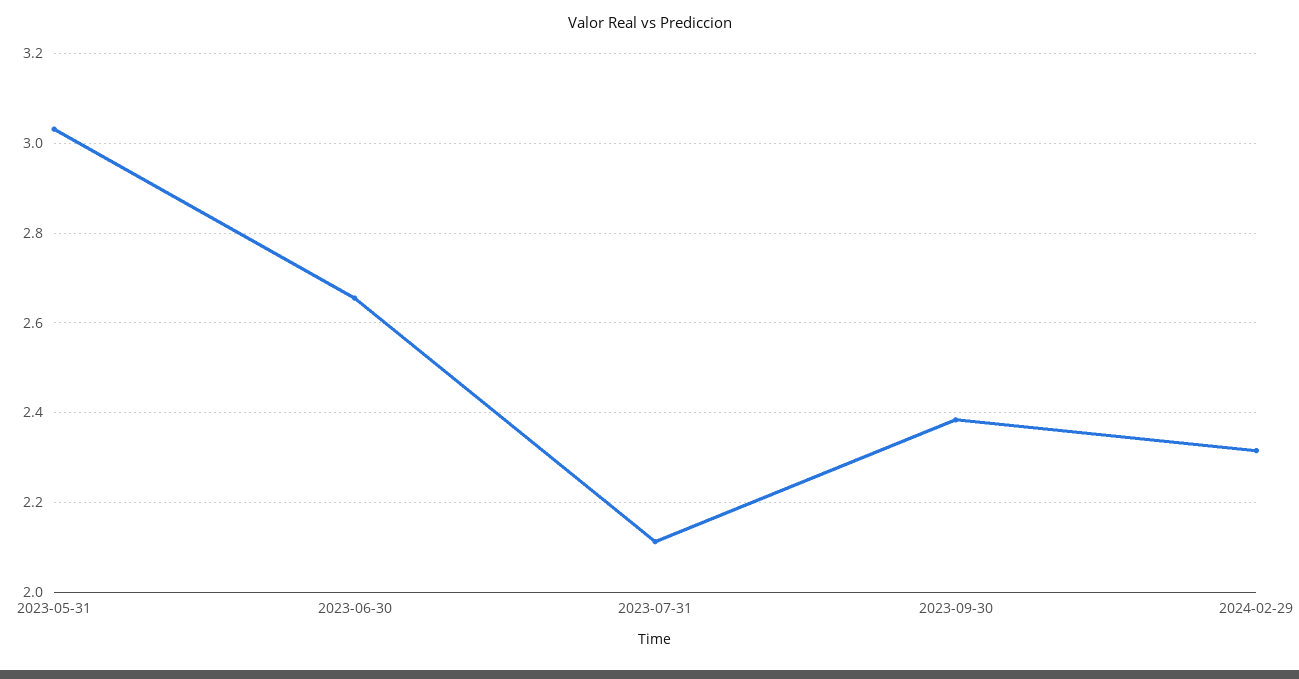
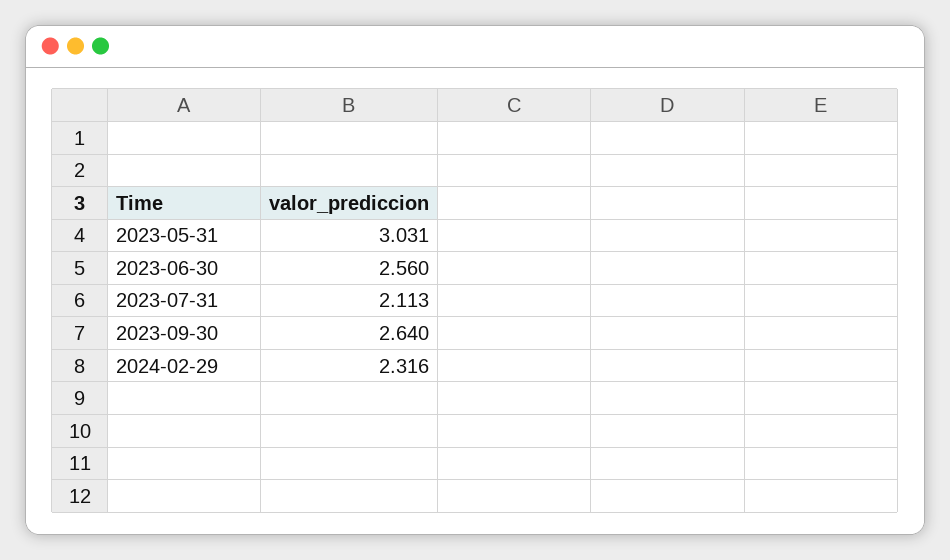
  {
    "2023-05-31": 3.031,
-   "2023-06-30": 2.66,
+   "2023-06-30": 2.56,
    "2023-07-31": 2.113,
-   "2023-09-30": 2.38,
+   "2023-09-30": 2.64,
    "2024-02-29": 2.316
  }

